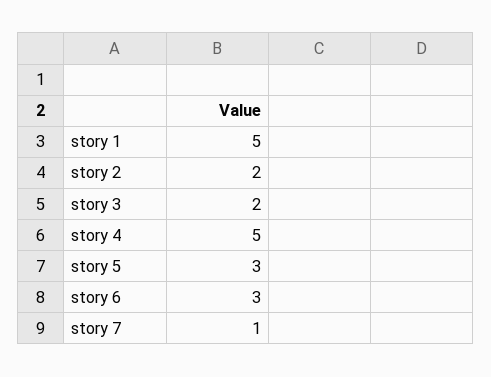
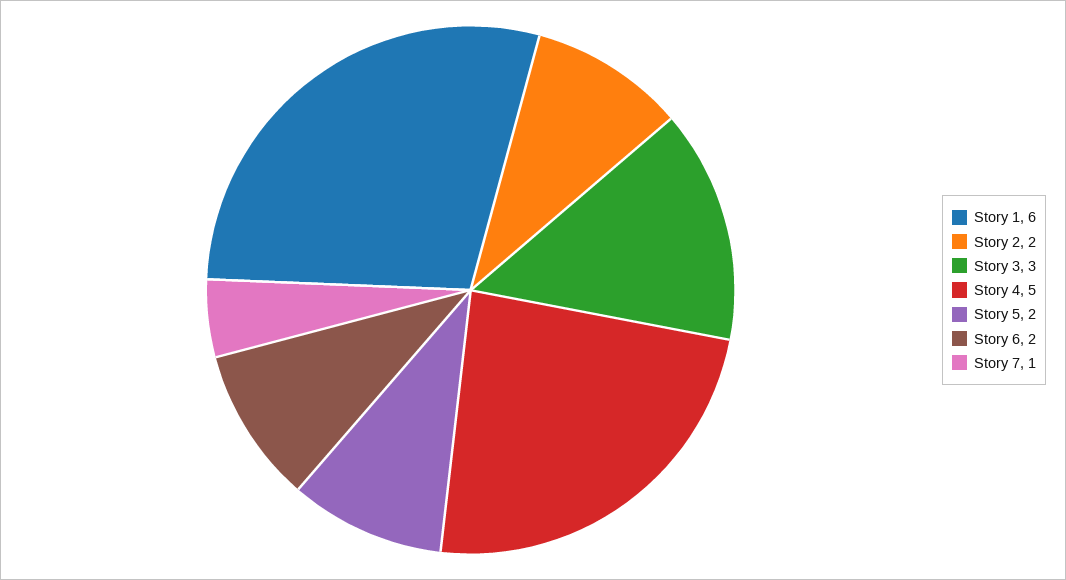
  {
-   "story 1": 5,
+   "story 1": 6,
    "story 2": 2,
-   "story 3": 2,
+   "story 3": 3,
    "story 4": 5,
-   "story 5": 3,
+   "story 5": 2,
-   "story 6": 3,
+   "story 6": 2,
    "story 7": 1
  }

